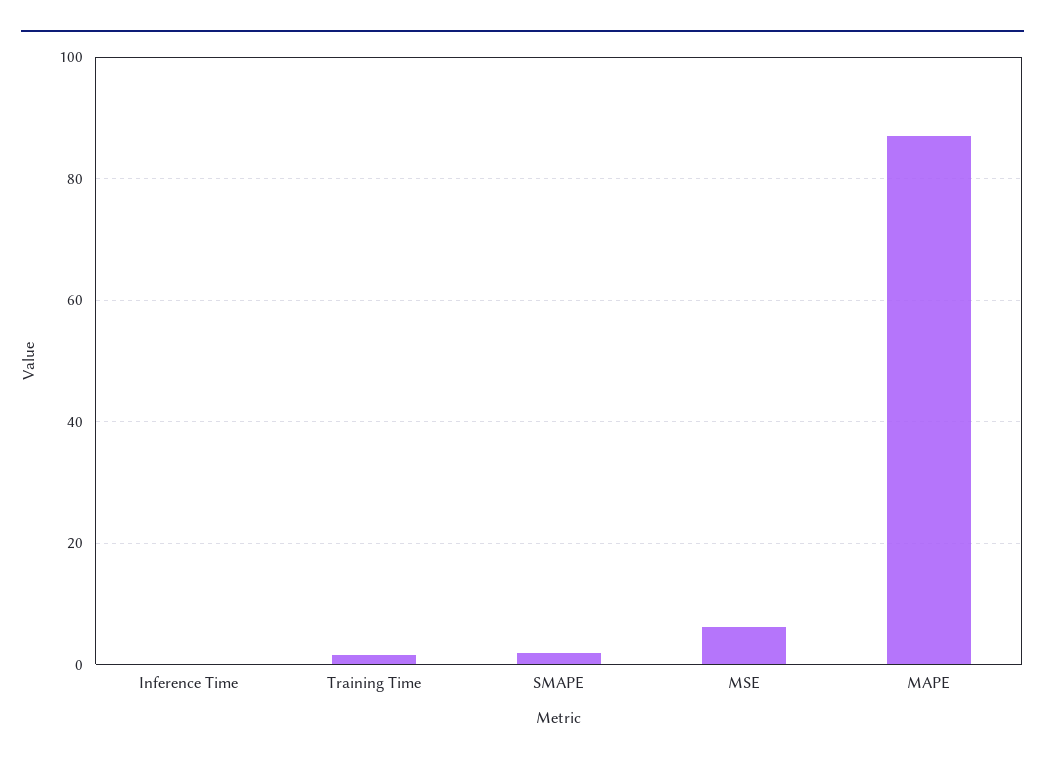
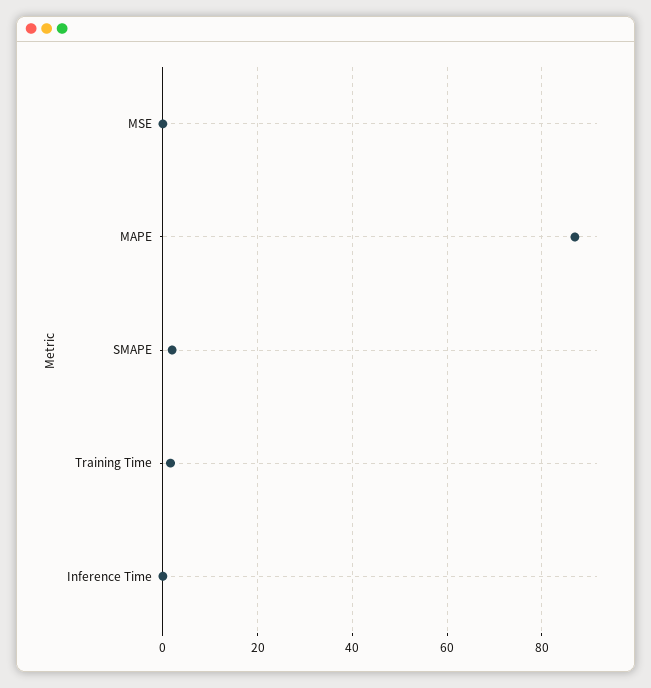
  {
    "Inference Time": 0,
    "Training Time": 2,
    "SMAPE": 2,
-   "MSE": 6,
+   "MSE": 0,
    "MAPE": 86
  }

